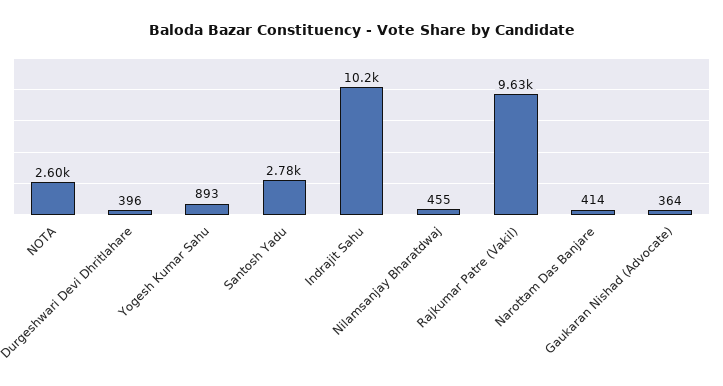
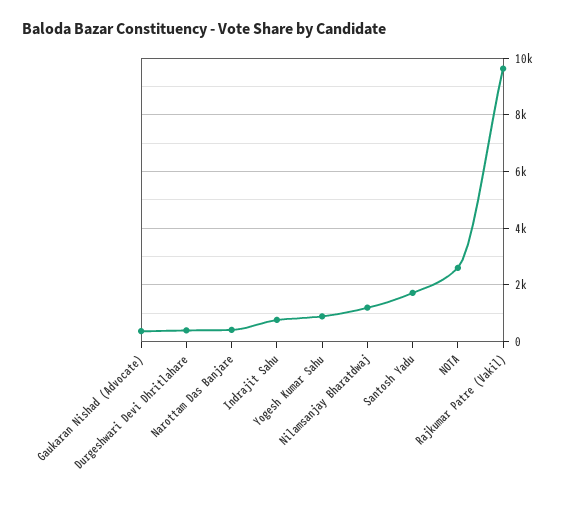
  {
    "NOTA": 2600,
    "Durgeshwari Devi Dhritlahare": 396,
    "Yogesh Kumar Sahu": 893,
-   "Santosh Yadu": 2780,
+   "Santosh Yadu": 1750,
-   "Indrajit Sahu": 10200,
+   "Indrajit Sahu": 750,
-   "Nilamsanjay Bharatdwaj": 455,
+   "Nilamsanjay Bharatdwaj": 1250,
    "Rajkumar Patre (Vakil)": 9630,
    "Narottam Das Banjare": 414,
    "Gaukaran Nishad (Advocate)": 364
  }

